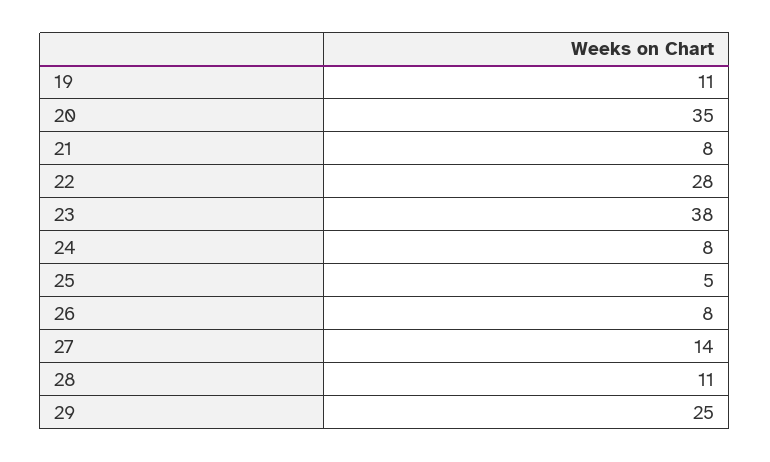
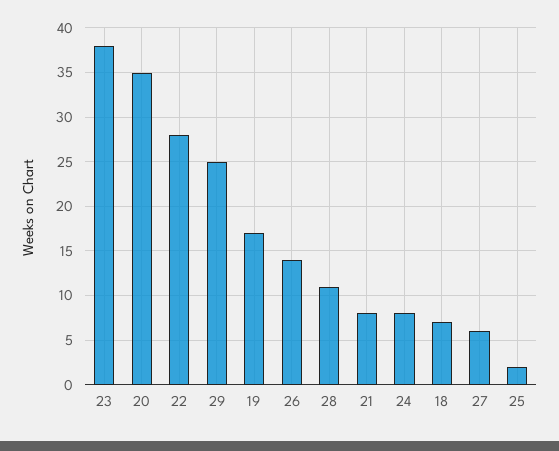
  {
-   "19": 11,
+   "19": 17,
    "20": 35,
    "21": 8,
    "22": 28,
    "23": 38,
    "24": 8,
-   "25": 5,
+   "25": 2,
-   "26": 8,
+   "26": 14,
-   "27": 14,
+   "27": 6,
    "28": 11,
-   "29": 25
+   "29": 25,
+   "18": 7
  }

